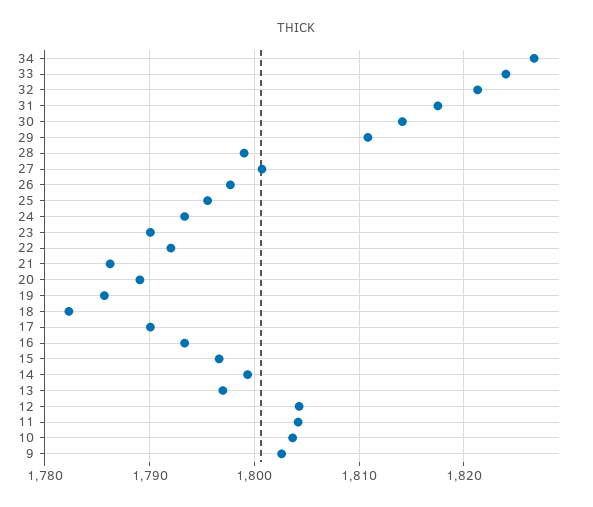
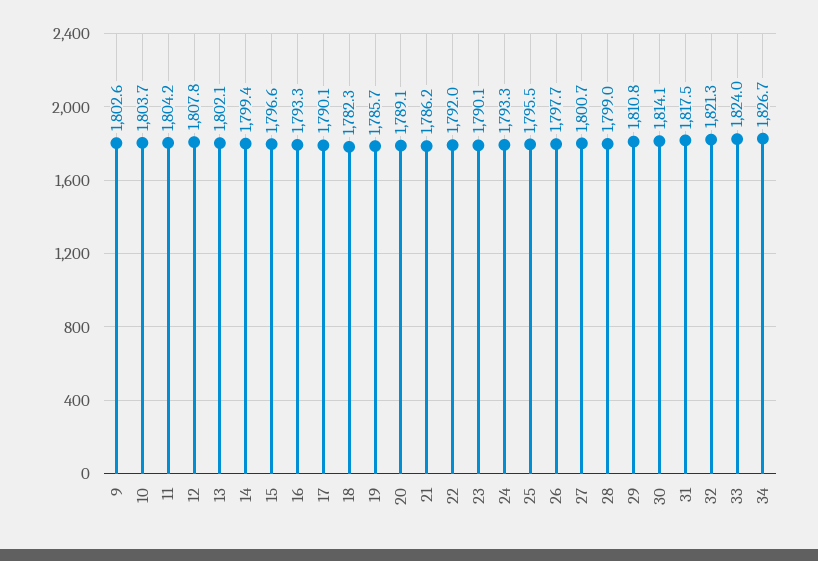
  {
    "34": 1826.7,
    "33": 1824,
    "32": 1821.3,
    "31": 1817.5,
    "30": 1814.1,
    "29": 1810.8,
    "28": 1799,
    "27": 1800.7,
    "26": 1797.7,
    "25": 1795.5,
    "24": 1793.3,
    "23": 1790.1,
    "22": 1792,
    "21": 1786.2,
    "20": 1789.1,
    "19": 1785.7,
    "18": 1782.3,
    "17": 1790.1,
    "16": 1793.3,
    "15": 1796.6,
    "14": 1799.4,
-   "13": 1797,
+   "13": 1802.1,
-   "12": 1804,
+   "12": 1807.8,
    "11": 1804.2,
    "10": 1803.7,
    "9": 1802.6
  }

